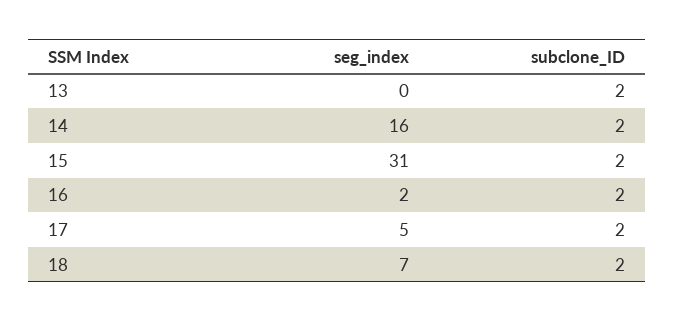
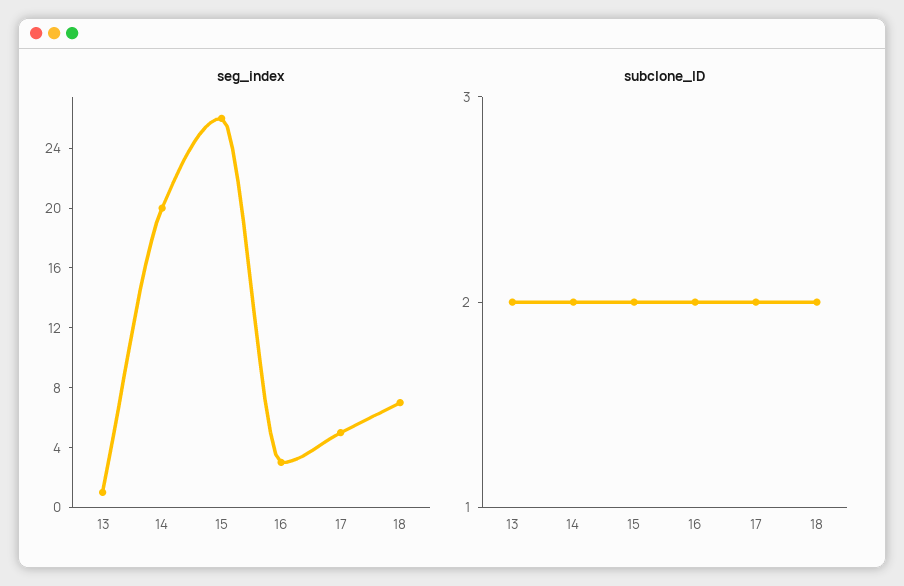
  {
    "seg_index": {
-     "13": 0,
+     "13": 1,
-     "14": 16,
+     "14": 20,
-     "15": 31,
+     "15": 26,
-     "16": 2,
+     "16": 3,
      "17": 5,
      "18": 7
    },
    "subclone_ID": {
      "13": 2,
      "14": 2,
      "15": 2,
      "16": 2,
      "17": 2,
      "18": 2
    }
  }

